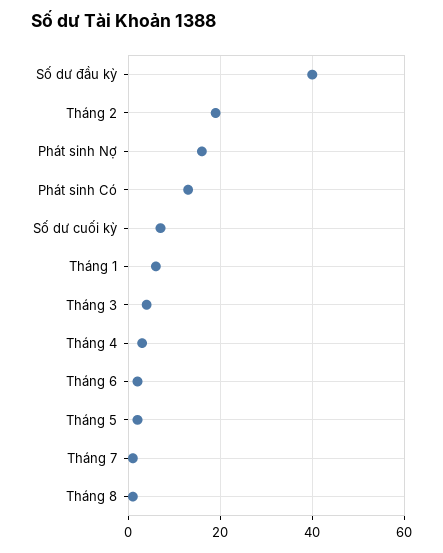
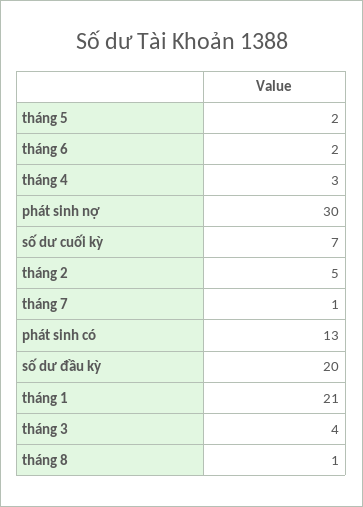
  {
-   "Số dư đầu kỳ": 40,
+   "Số dư đầu kỳ": 20,
-   "Tháng 2": 20,
+   "Tháng 2": 5,
-   "Phát sinh Nợ": 15,
+   "Phát sinh Nợ": 30,
    "Phát sinh Có": 13,
    "Số dư cuối kỳ": 7,
-   "Tháng 1": 5,
+   "Tháng 1": 21,
    "Tháng 3": 4,
    "Tháng 4": 3,
    "Tháng 6": 2,
    "Tháng 5": 2,
    "Tháng 7": 1,
    "Tháng 8": 1
  }

